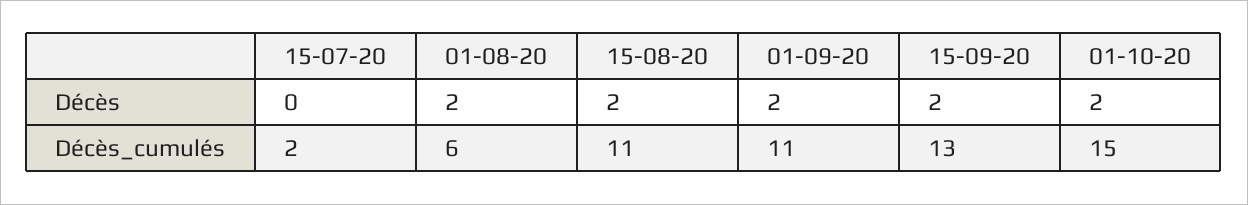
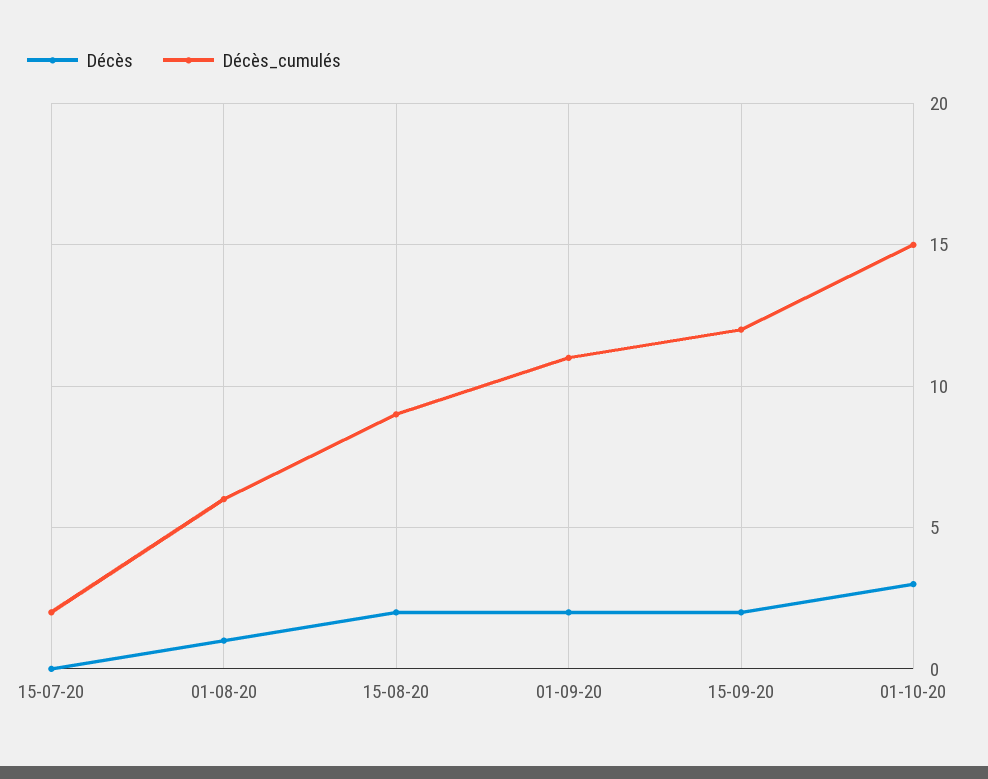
  {
    "Décès": {
      "15-07-20": 0,
-     "01-08-20": 2,
+     "01-08-20": 1,
      "15-08-20": 2,
      "01-09-20": 2,
      "15-09-20": 2,
-     "01-10-20": 2
+     "01-10-20": 3
    },
    "Décès_cumulés": {
      "15-07-20": 2,
      "01-08-20": 6,
-     "15-08-20": 11,
+     "15-08-20": 9,
      "01-09-20": 11,
-     "15-09-20": 13,
+     "15-09-20": 12,
      "01-10-20": 15
    }
  }

